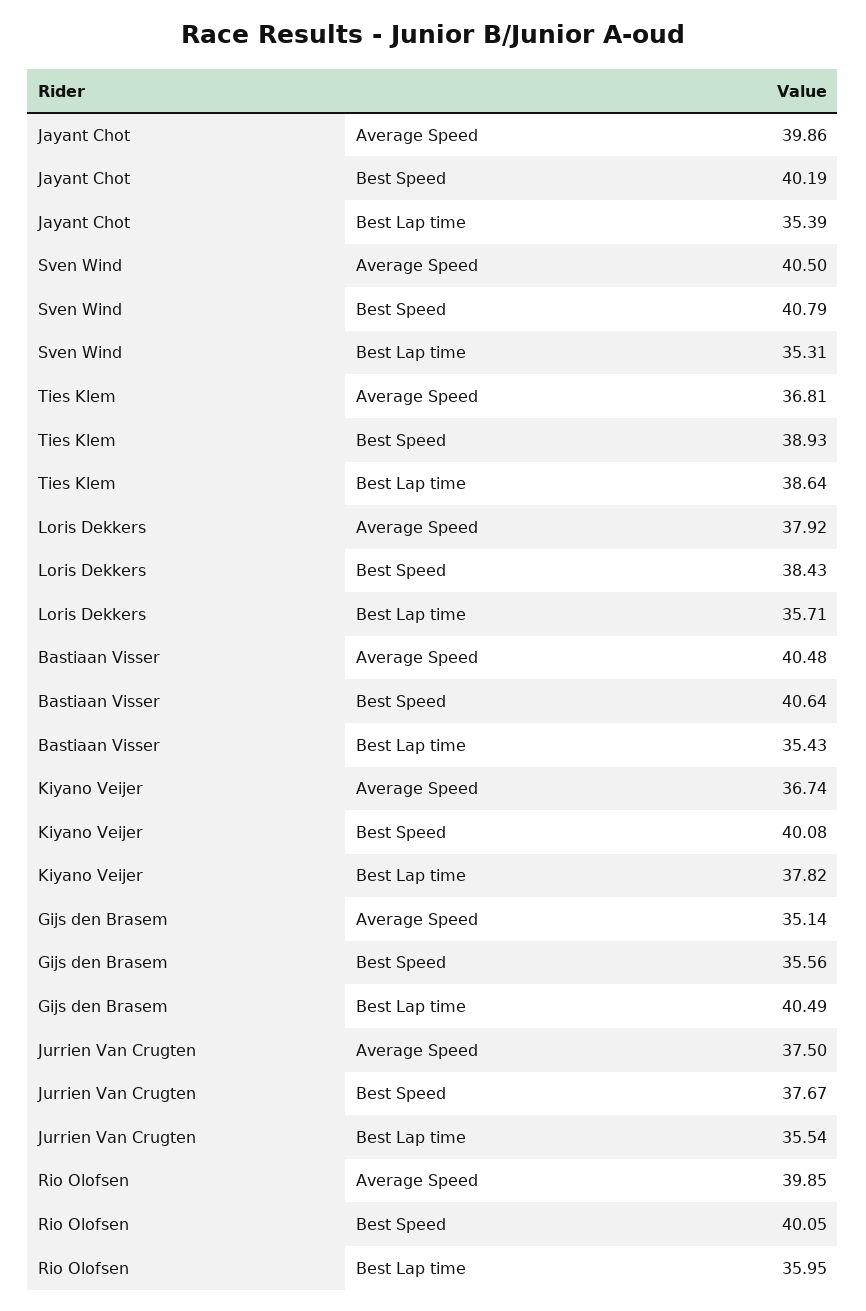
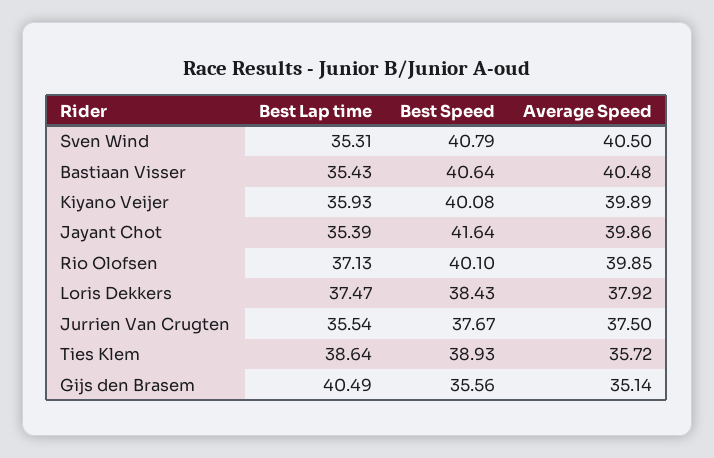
  {
    "Jayant Chot": {
      "Average Speed": 39.86,
-     "Best Speed": 40.19,
+     "Best Speed": 41.64,
      "Best Lap time": 35.39
    },
    "Sven Wind": {
      "Average Speed": 40.5,
      "Best Speed": 40.79,
      "Best Lap time": 35.31
    },
    "Ties Klem": {
-     "Average Speed": 36.81,
+     "Average Speed": 35.72,
      "Best Speed": 38.93,
      "Best Lap time": 38.64
    },
    "Loris Dekkers": {
      "Average Speed": 37.92,
      "Best Speed": 38.43,
-     "Best Lap time": 35.71
+     "Best Lap time": 37.47
    },
    "Bastiaan Visser": {
      "Average Speed": 40.48,
      "Best Speed": 40.64,
      "Best Lap time": 35.43
    },
    "Kiyano Veijer": {
-     "Average Speed": 36.74,
+     "Average Speed": 39.89,
      "Best Speed": 40.08,
-     "Best Lap time": 37.82
+     "Best Lap time": 35.93
    },
    "Gijs den Brasem": {
      "Average Speed": 35.14,
      "Best Speed": 35.56,
      "Best Lap time": 40.49
    },
    "Jurrien Van Crugten": {
      "Average Speed": 37.5,
      "Best Speed": 37.67,
      "Best Lap time": 35.54
    },
    "Rio Olofsen": {
      "Average Speed": 39.85,
-     "Best Speed": 40.05,
+     "Best Speed": 40.1,
-     "Best Lap time": 35.95
+     "Best Lap time": 37.13
    }
  }

